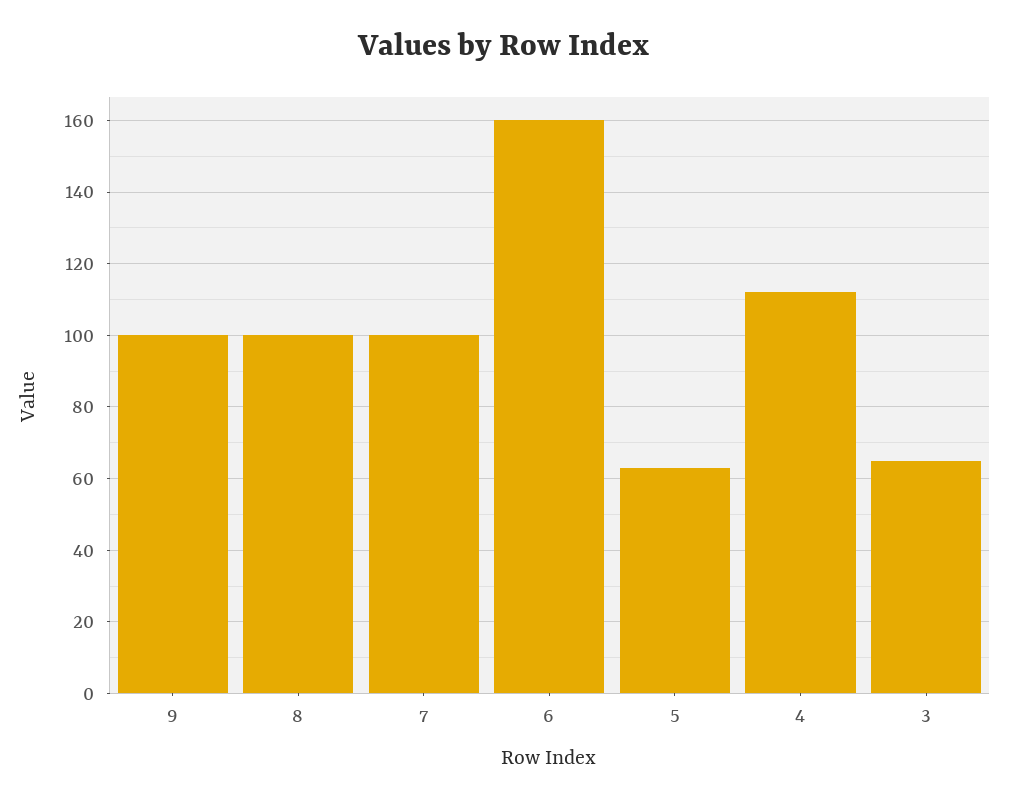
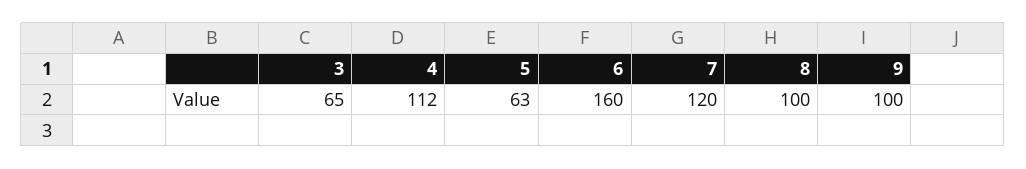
  {
    "9": 100,
    "8": 100,
-   "7": 100,
+   "7": 120,
    "6": 160,
    "5": 63,
    "4": 112,
    "3": 65
  }

